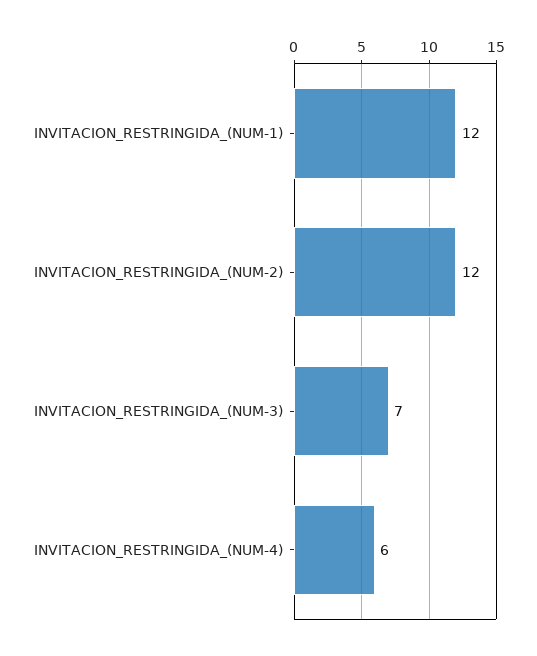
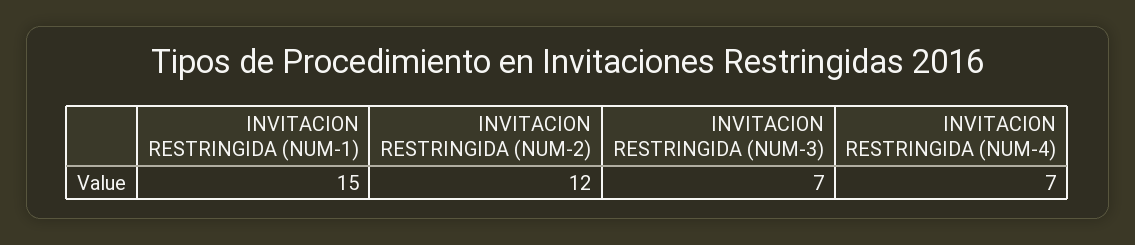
  {
-   "INVITACION_RESTRINGIDA_(NUM-1)": 12,
+   "INVITACION_RESTRINGIDA_(NUM-1)": 15,
    "INVITACION_RESTRINGIDA_(NUM-2)": 12,
    "INVITACION_RESTRINGIDA_(NUM-3)": 7,
-   "INVITACION_RESTRINGIDA_(NUM-4)": 6
+   "INVITACION_RESTRINGIDA_(NUM-4)": 7
  }

